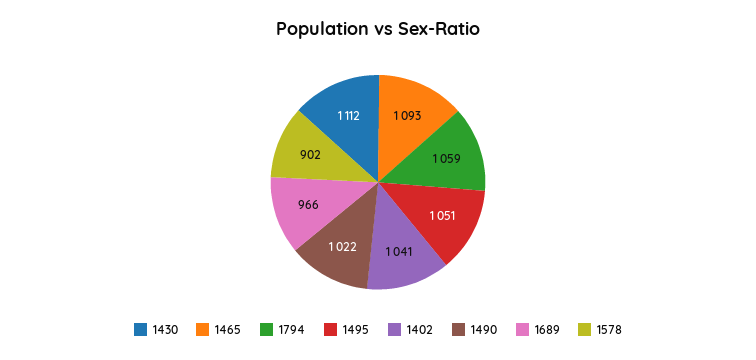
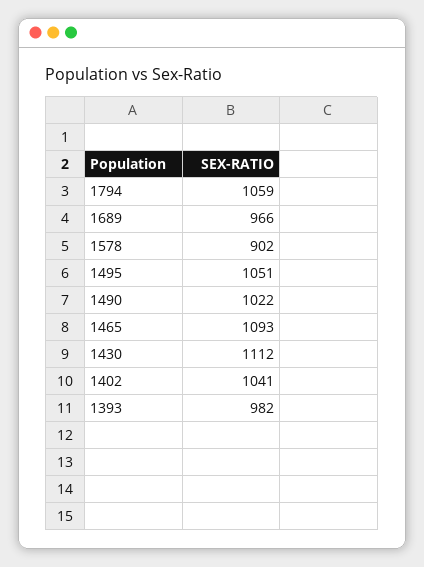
  {
    "1430": 1112,
    "1465": 1093,
    "1794": 1059,
    "1495": 1051,
    "1402": 1041,
    "1490": 1022,
    "1689": 966,
-   "1578": 902
+   "1578": 902,
+   "1393": 982
  }

